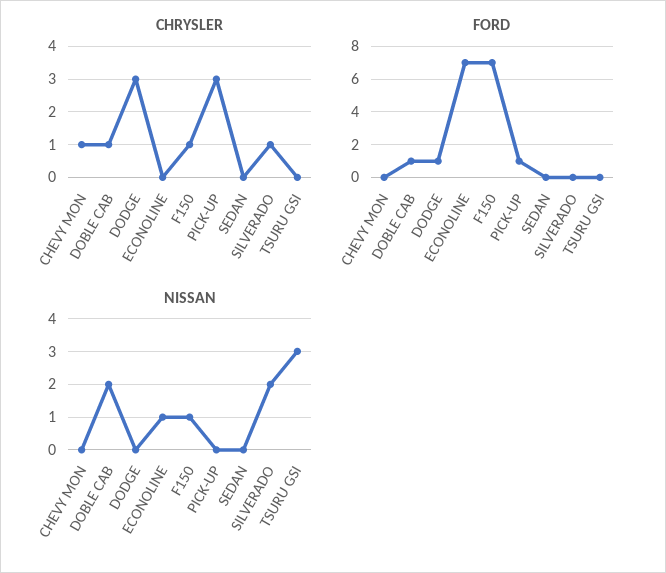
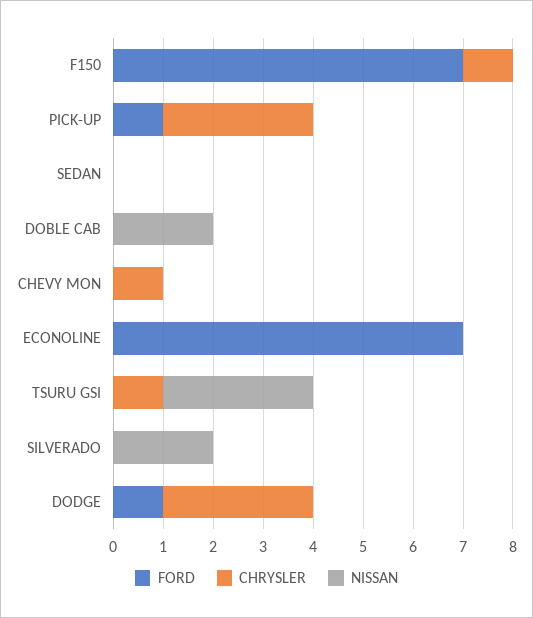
  {
    "CHRYSLER": {
      "CHEVY MON": 1,
-     "DOBLE CAB": 1,
+     "DOBLE CAB": 0,
      "DODGE": 3,
      "ECONOLINE": 0,
      "F150": 1,
      "PICK-UP": 3,
      "SEDAN": 0,
-     "SILVERADO": 1,
+     "SILVERADO": 0,
-     "TSURU GSI": 0
+     "TSURU GSI": 1
    },
    "FORD": {
      "CHEVY MON": 0,
-     "DOBLE CAB": 1,
+     "DOBLE CAB": 0,
      "DODGE": 1,
      "ECONOLINE": 7,
      "F150": 7,
      "PICK-UP": 1,
      "SEDAN": 0,
      "SILVERADO": 0,
      "TSURU GSI": 0
    },
    "NISSAN": {
      "CHEVY MON": 0,
      "DOBLE CAB": 2,
      "DODGE": 0,
-     "ECONOLINE": 1,
+     "ECONOLINE": 0,
-     "F150": 1,
+     "F150": 0,
      "PICK-UP": 0,
      "SEDAN": 0,
      "SILVERADO": 2,
      "TSURU GSI": 3
    }
  }

